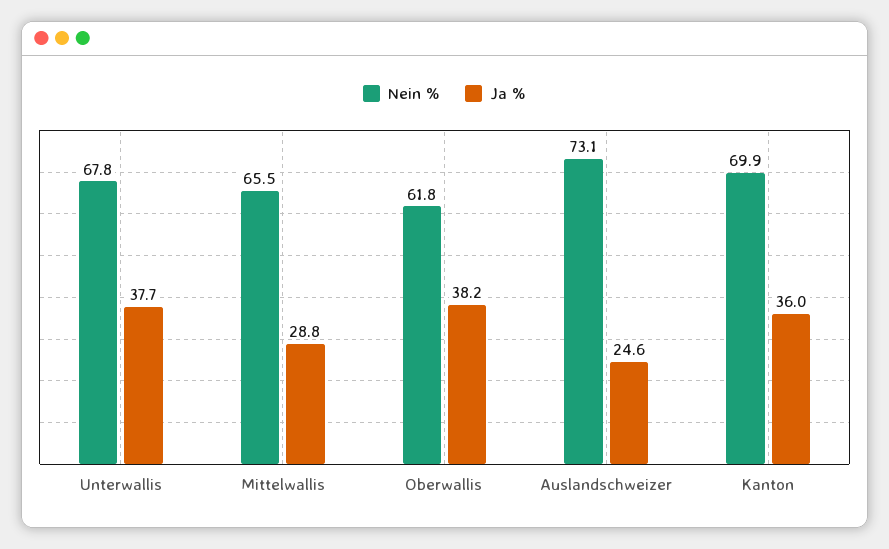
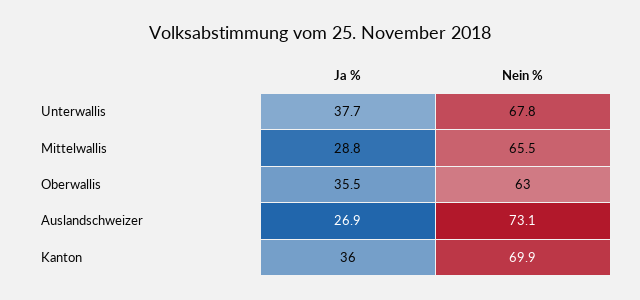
  {
    "Nein %": {
      "Unterwallis": 67.8,
      "Mittelwallis": 65.5,
-     "Oberwallis": 61.8,
+     "Oberwallis": 63,
      "Auslandschweizer": 73.1,
      "Kanton": 69.9
    },
    "Ja %": {
      "Unterwallis": 37.7,
      "Mittelwallis": 28.8,
-     "Oberwallis": 38.2,
+     "Oberwallis": 35.5,
-     "Auslandschweizer": 24.6,
+     "Auslandschweizer": 26.9,
      "Kanton": 36
    }
  }

